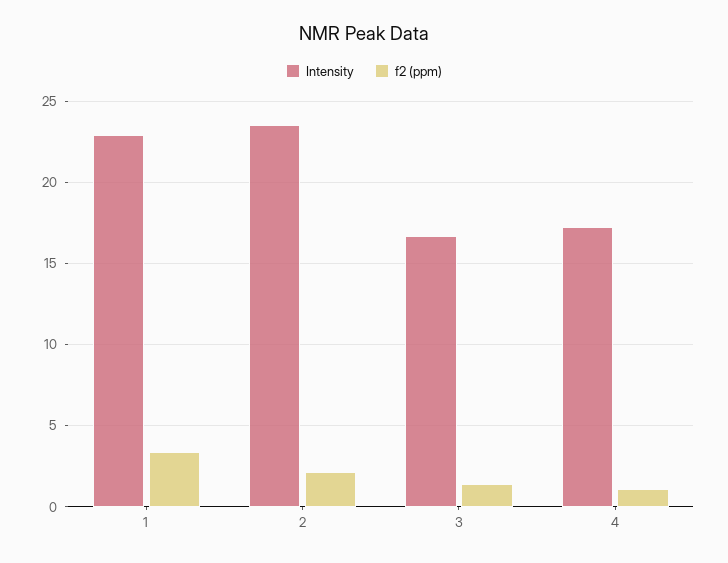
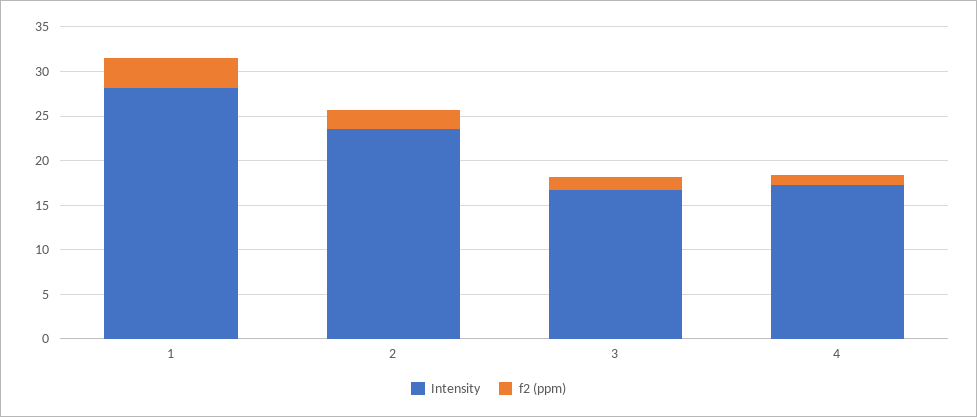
  {
    "Intensity": {
-     "1": 23,
+     "1": 28,
      "2": 23.5,
      "3": 16.5,
      "4": 17.5
    },
    "f2 (ppm)": {
      "1": 3.5,
      "2": 2,
      "3": 1.5,
      "4": 1
    }
  }

